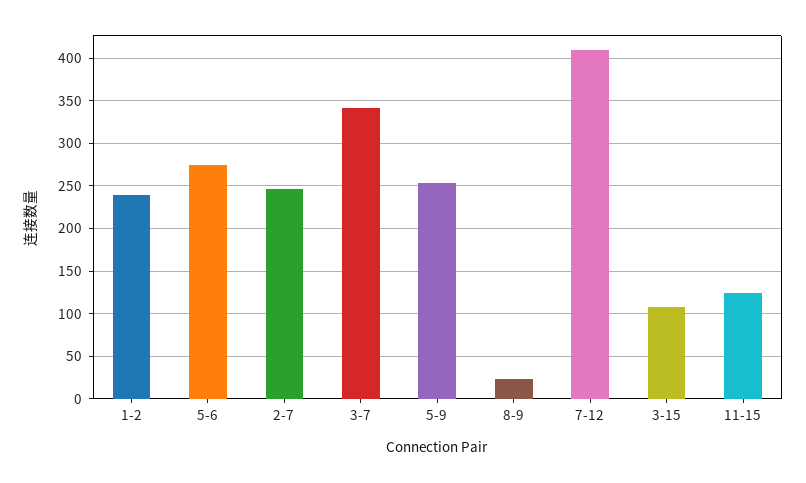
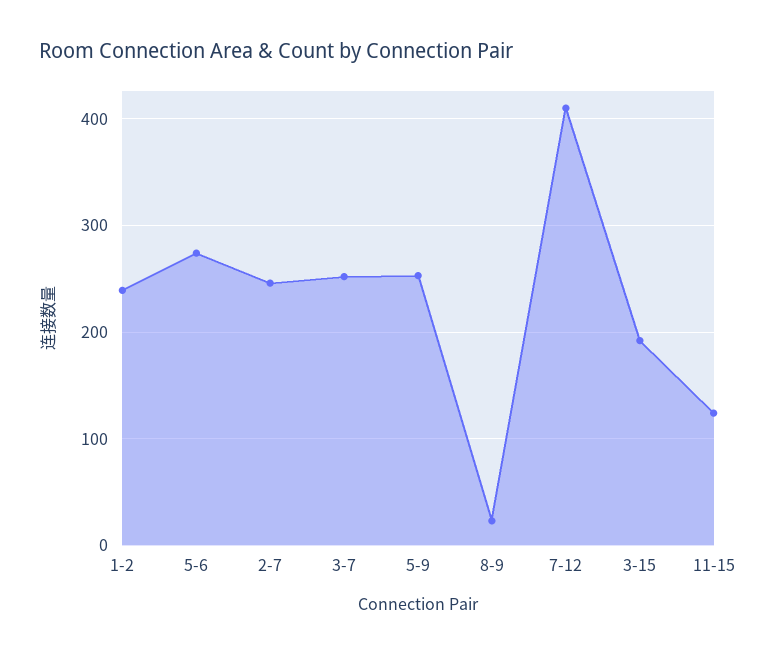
  {
    "1-2": 240,
    "5-6": 270,
    "2-7": 250,
-   "3-7": 340,
+   "3-7": 250,
    "5-9": 250,
    "8-9": 20,
    "7-12": 410,
-   "3-15": 110,
+   "3-15": 190,
    "11-15": 120
  }

